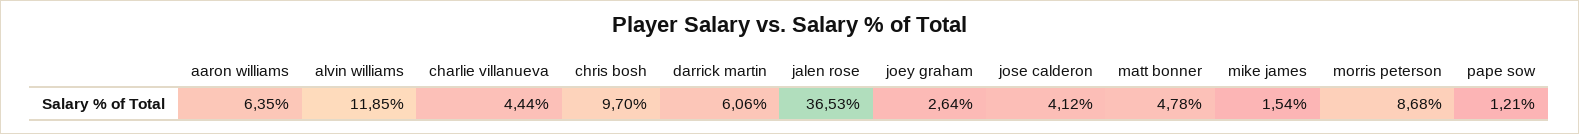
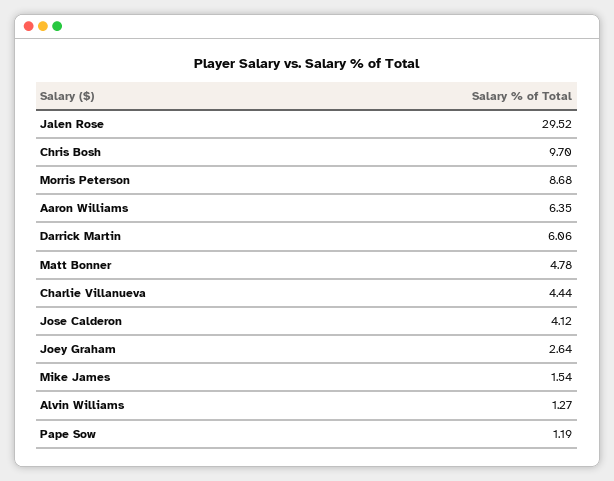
  {
    "aaron williams": 6.35,
-   "alvin williams": 11.85,
+   "alvin williams": 1.27,
    "charlie villanueva": 4.44,
    "chris bosh": 9.7,
    "darrick martin": 6.06,
-   "jalen rose": 36.53,
+   "jalen rose": 29.52,
    "joey graham": 2.64,
    "jose calderon": 4.12,
    "matt bonner": 4.78,
    "mike james": 1.54,
    "morris peterson": 8.68,
-   "pape sow": 1.21
+   "pape sow": 1.19
  }

